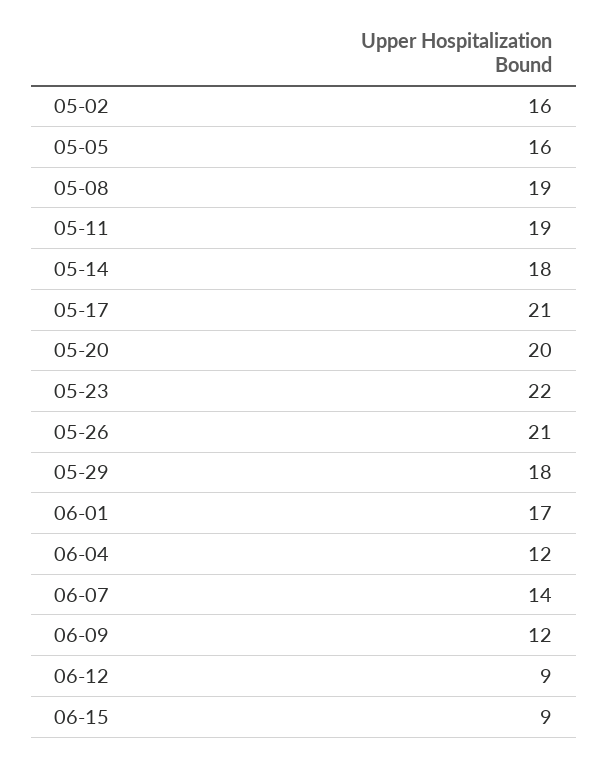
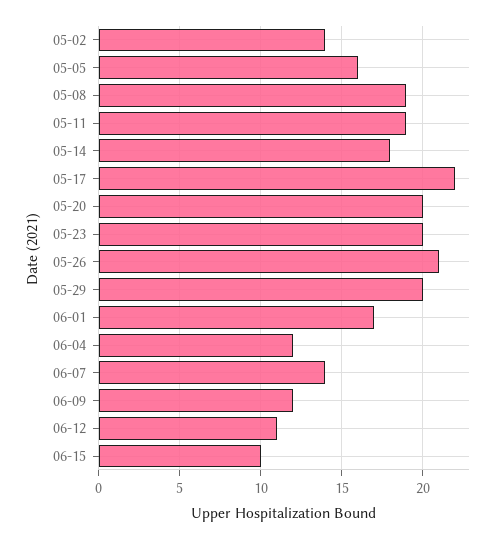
  {
-   "05-02": 16,
+   "05-02": 14,
    "05-05": 16,
    "05-08": 19,
    "05-11": 19,
    "05-14": 18,
-   "05-17": 21,
+   "05-17": 22,
    "05-20": 20,
-   "05-23": 22,
+   "05-23": 20,
    "05-26": 21,
-   "05-29": 18,
+   "05-29": 20,
    "06-01": 17,
    "06-04": 12,
    "06-07": 14,
    "06-09": 12,
-   "06-12": 9,
+   "06-12": 11,
-   "06-15": 9
+   "06-15": 10
  }

